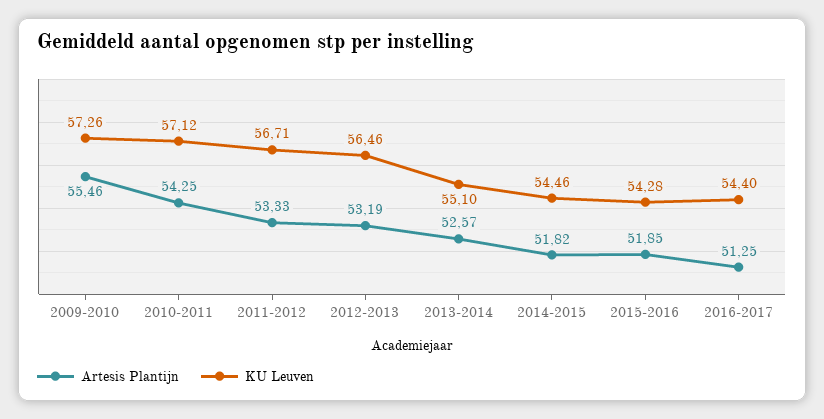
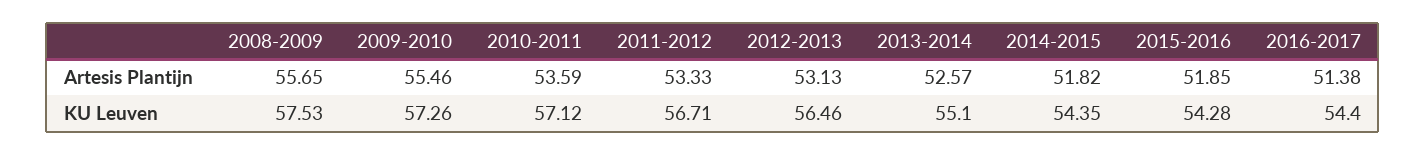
  {
    "Artesis Plantijn": {
      "2009-2010": 55.46,
-     "2010-2011": 54.25,
+     "2010-2011": 53.59,
      "2011-2012": 53.33,
-     "2012-2013": 53.19,
+     "2012-2013": 53.13,
      "2013-2014": 52.57,
      "2014-2015": 51.82,
      "2015-2016": 51.85,
-     "2016-2017": 51.25
+     "2016-2017": 51.38,
+     "2008-2009": 55.65
    },
    "KU Leuven": {
      "2009-2010": 57.26,
      "2010-2011": 57.12,
      "2011-2012": 56.71,
      "2012-2013": 56.46,
      "2013-2014": 55.1,
-     "2014-2015": 54.46,
+     "2014-2015": 54.35,
      "2015-2016": 54.28,
-     "2016-2017": 54.4
+     "2016-2017": 54.4,
+     "2008-2009": 57.53
    }
  }

